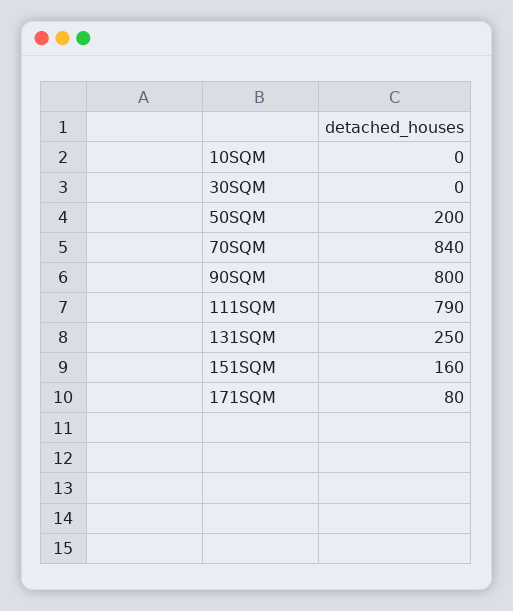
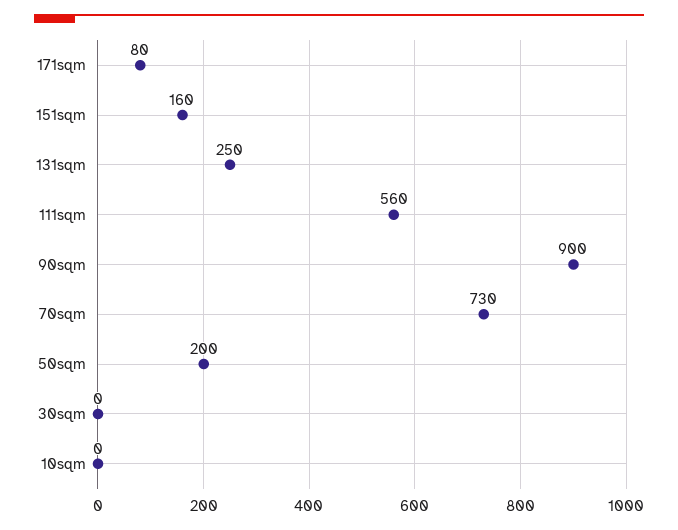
  {
    "10SQM": 0,
    "30SQM": 0,
    "50SQM": 200,
-   "70SQM": 840,
+   "70SQM": 730,
-   "90SQM": 800,
+   "90SQM": 900,
-   "111SQM": 790,
+   "111SQM": 560,
    "131SQM": 250,
    "151SQM": 160,
    "171SQM": 80
  }

